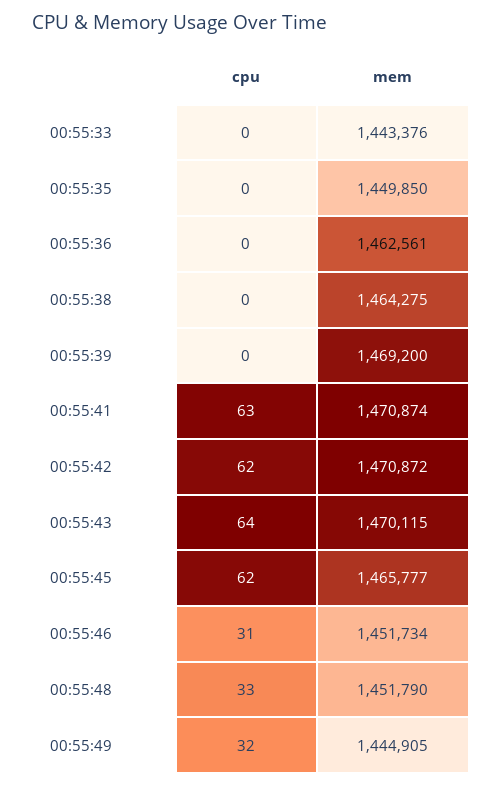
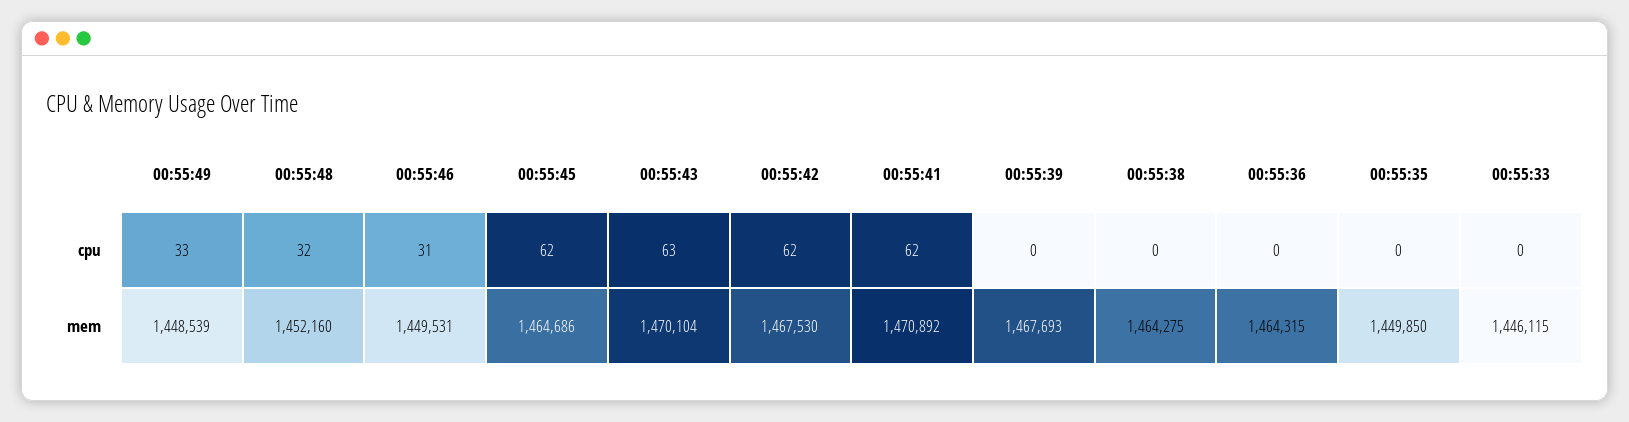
  {
    "cpu": {
      "00:55:33": 0,
      "00:55:35": 0,
      "00:55:36": 0,
      "00:55:38": 0,
      "00:55:39": 0,
-     "00:55:41": 63,
+     "00:55:41": 62,
      "00:55:42": 62,
-     "00:55:43": 64,
+     "00:55:43": 63,
      "00:55:45": 62,
      "00:55:46": 31,
-     "00:55:48": 33,
+     "00:55:48": 32,
-     "00:55:49": 32
+     "00:55:49": 33
    },
    "mem": {
-     "00:55:33": 1443376,
+     "00:55:33": 1446115,
      "00:55:35": 1449850,
-     "00:55:36": 1462561,
+     "00:55:36": 1464315,
      "00:55:38": 1464275,
-     "00:55:39": 1469200,
+     "00:55:39": 1467693,
-     "00:55:41": 1470874,
+     "00:55:41": 1470892,
-     "00:55:42": 1470872,
+     "00:55:42": 1467530,
-     "00:55:43": 1470115,
+     "00:55:43": 1470104,
-     "00:55:45": 1465777,
+     "00:55:45": 1464686,
-     "00:55:46": 1451734,
+     "00:55:46": 1449531,
-     "00:55:48": 1451790,
+     "00:55:48": 1452160,
-     "00:55:49": 1444905
+     "00:55:49": 1448539
    }
  }

